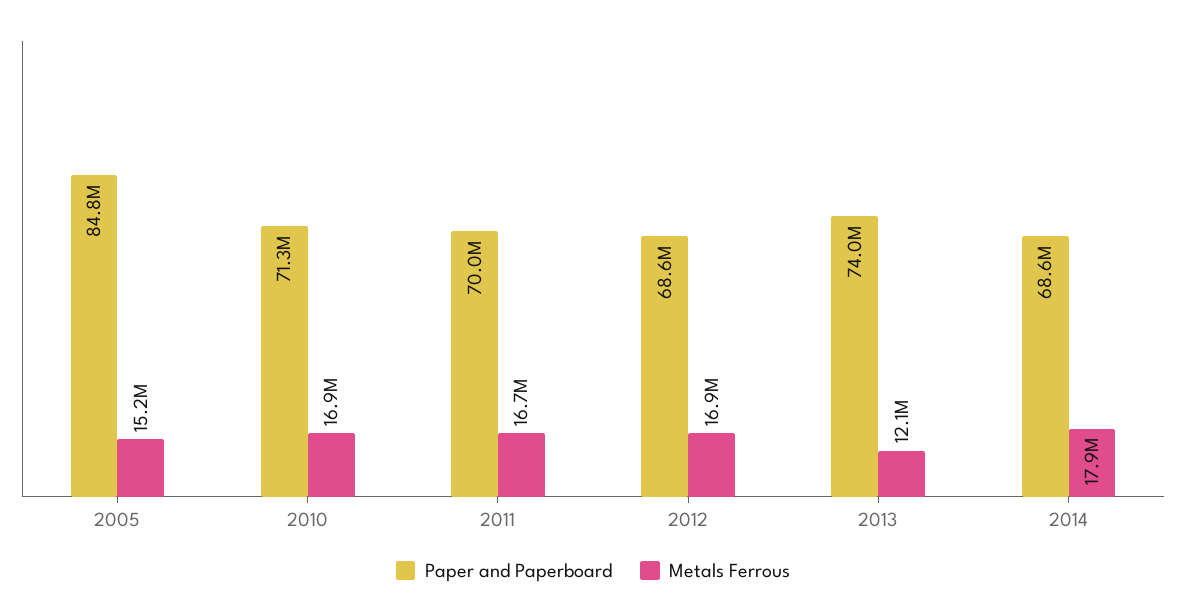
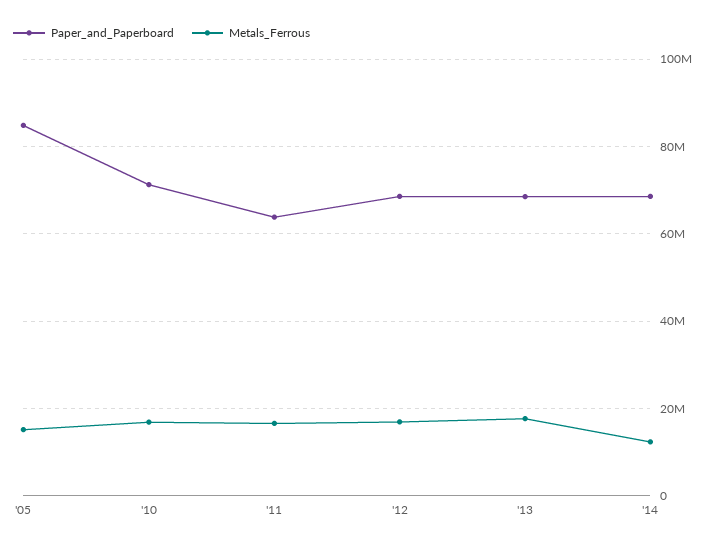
  {
    "Paper and Paperboard": {
      "2005": 84800000,
      "2010": 71300000,
-     "2011": 70000000,
+     "2011": 64000000,
      "2012": 68600000,
-     "2013": 74000000,
+     "2013": 68000000,
      "2014": 68600000
    },
    "Metals Ferrous": {
      "2005": 15200000,
      "2010": 16900000,
      "2011": 16700000,
      "2012": 16900000,
-     "2013": 12100000,
+     "2013": 18000000,
-     "2014": 17900000
+     "2014": 12000000
    }
  }

